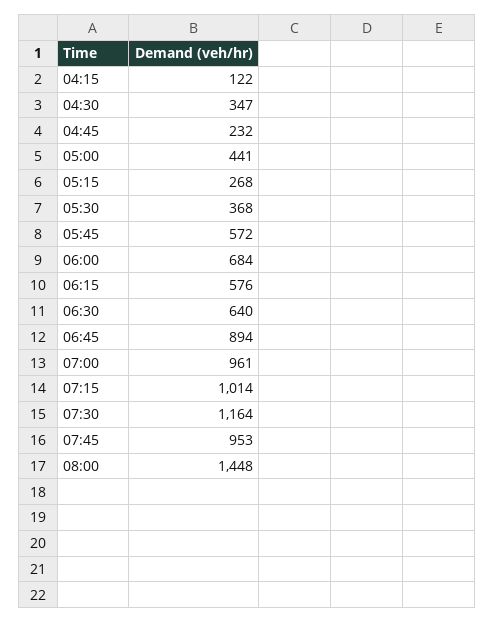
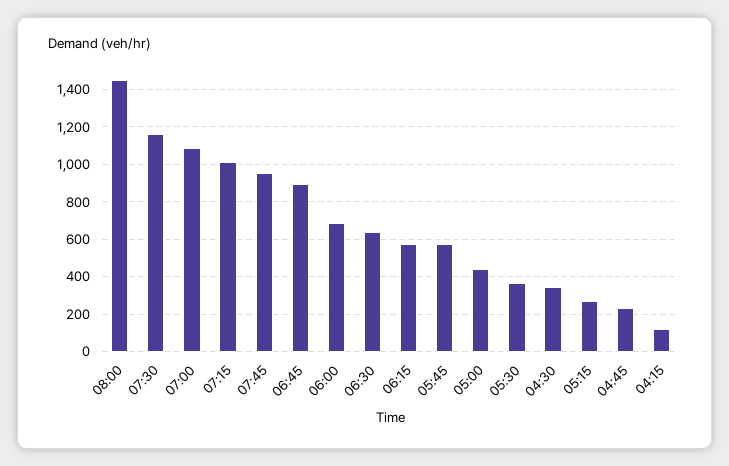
  {
    "04:15": 122,
    "04:30": 347,
    "04:45": 232,
    "05:00": 441,
    "05:15": 268,
    "05:30": 368,
    "05:45": 572,
    "06:00": 684,
    "06:15": 576,
    "06:30": 640,
    "06:45": 894,
-   "07:00": 961,
+   "07:00": 1100,
    "07:15": 1014,
    "07:30": 1164,
    "07:45": 953,
    "08:00": 1448
  }

